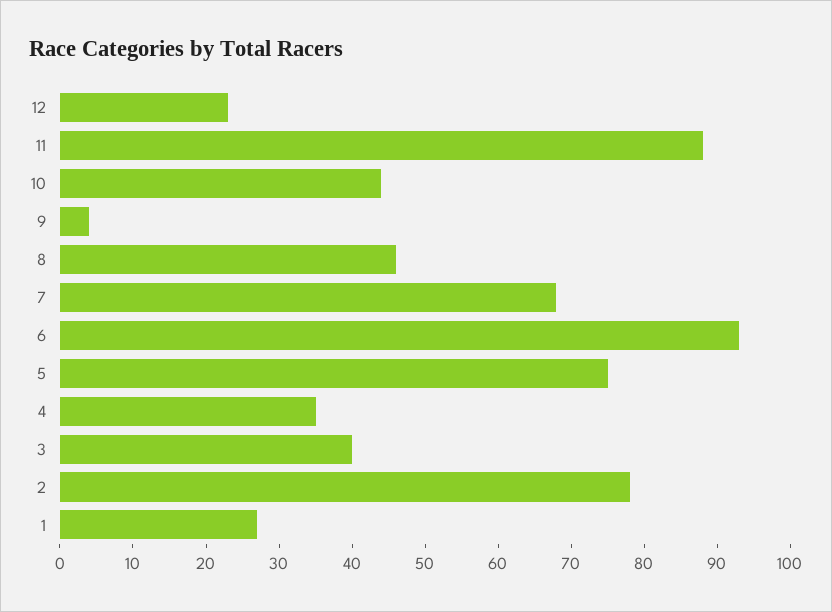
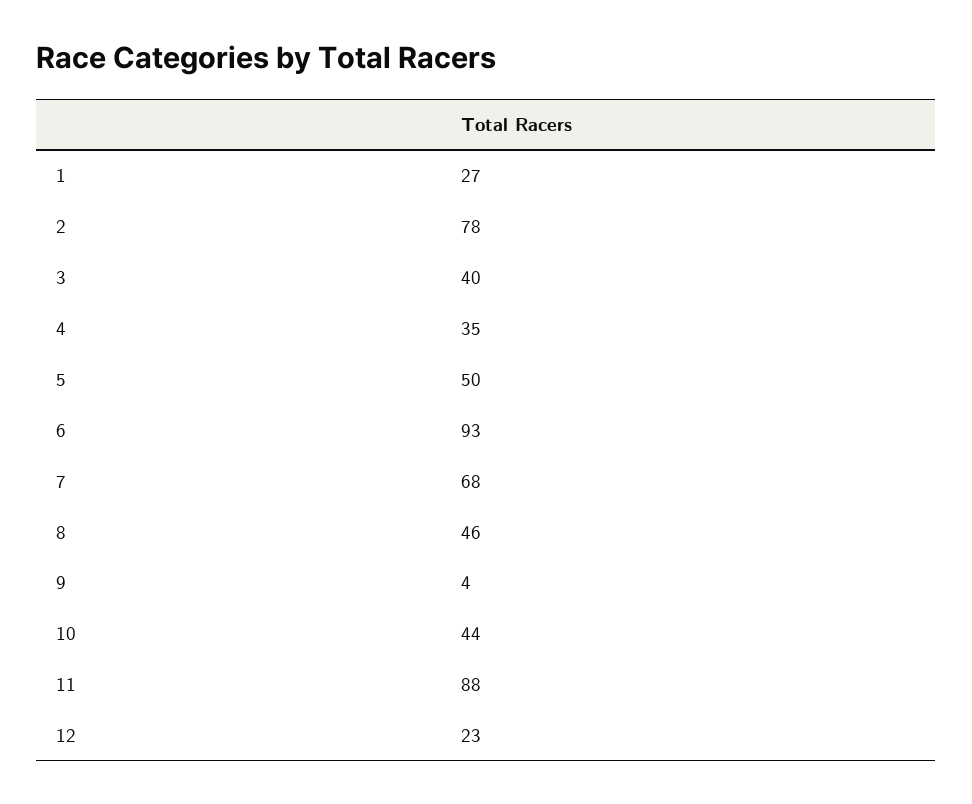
  {
    "12": 23,
    "11": 88,
    "10": 44,
    "9": 4,
    "8": 46,
    "7": 68,
    "6": 93,
-   "5": 75,
+   "5": 50,
    "4": 35,
    "3": 40,
    "2": 78,
    "1": 27
  }

